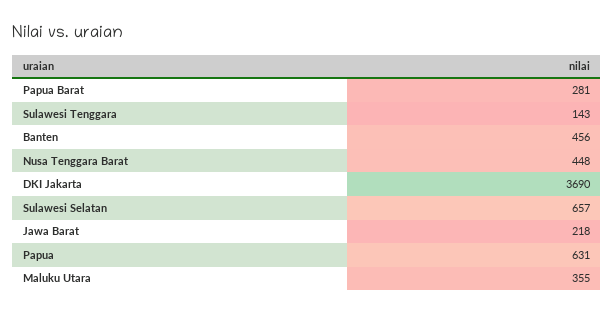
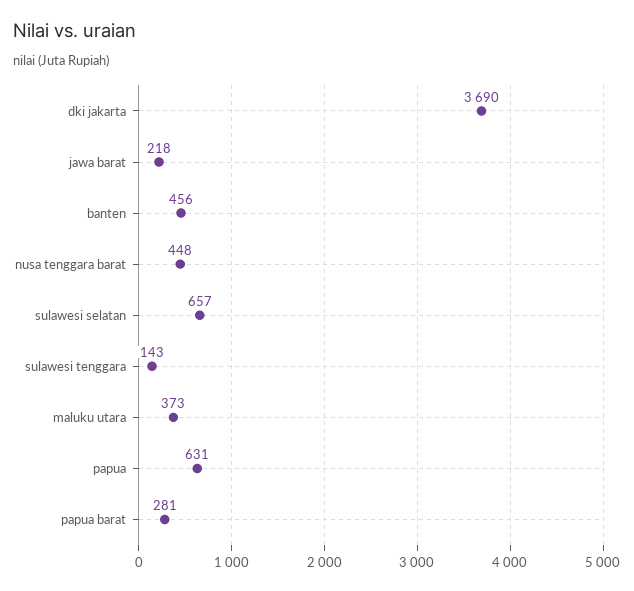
  {
    "Papua Barat": 281,
    "Sulawesi Tenggara": 143,
    "Banten": 456,
    "Nusa Tenggara Barat": 448,
    "DKI Jakarta": 3690,
    "Sulawesi Selatan": 657,
    "Jawa Barat": 218,
    "Papua": 631,
-   "Maluku Utara": 355
+   "Maluku Utara": 373
  }

